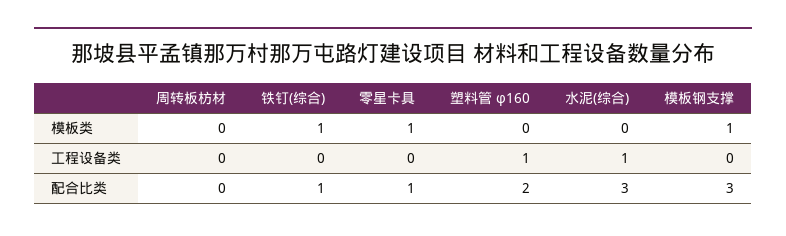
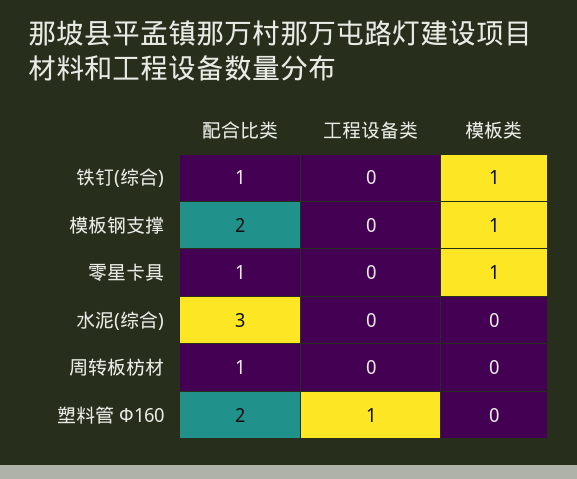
  {
    "周转板枋材": {
      "模板类": 0,
      "工程设备类": 0,
-     "配合比类": 0
+     "配合比类": 1
    },
    "铁钉(综合)": {
      "模板类": 1,
      "工程设备类": 0,
      "配合比类": 1
    },
    "零星卡具": {
      "模板类": 1,
      "工程设备类": 0,
      "配合比类": 1
    },
    "塑料管 φ160": {
      "模板类": 0,
      "工程设备类": 1,
      "配合比类": 2
    },
    "水泥(综合)": {
      "模板类": 0,
-     "工程设备类": 1,
+     "工程设备类": 0,
      "配合比类": 3
    },
    "模板钢支撑": {
      "模板类": 1,
      "工程设备类": 0,
-     "配合比类": 3
+     "配合比类": 2
    }
  }

